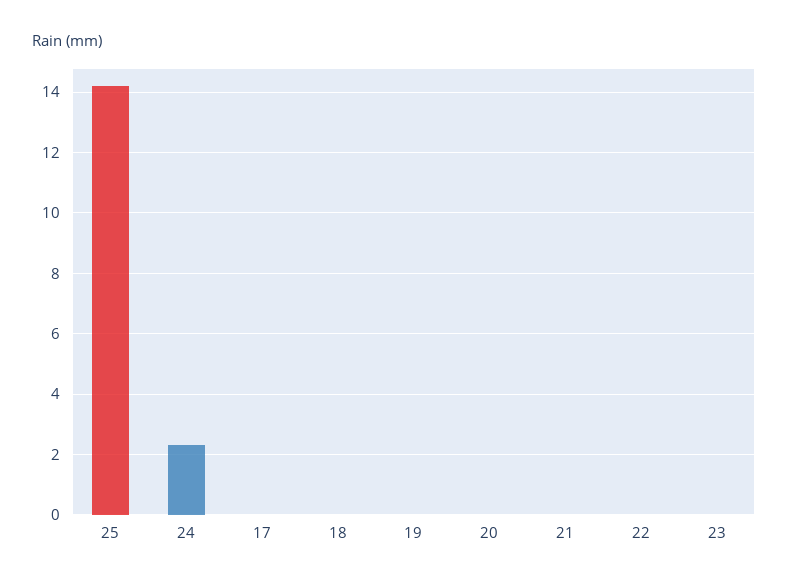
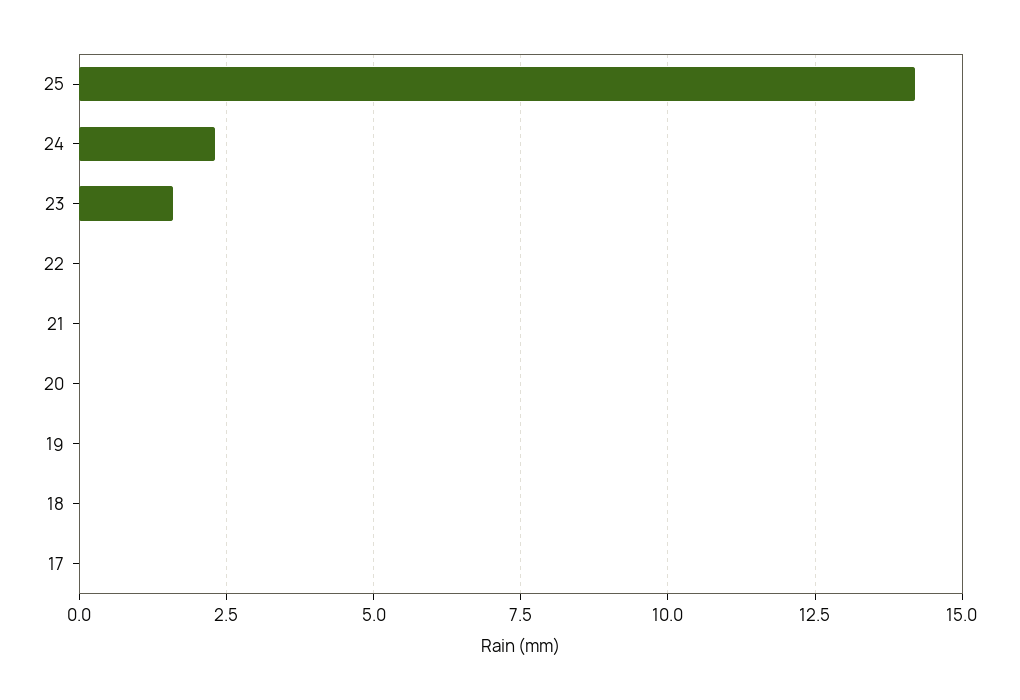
  {
    "25": 14,
    "24": 2.5,
    "17": 0,
    "18": 0,
    "19": 0,
    "20": 0,
    "21": 0,
    "22": 0,
-   "23": 0
+   "23": 1.5
  }

